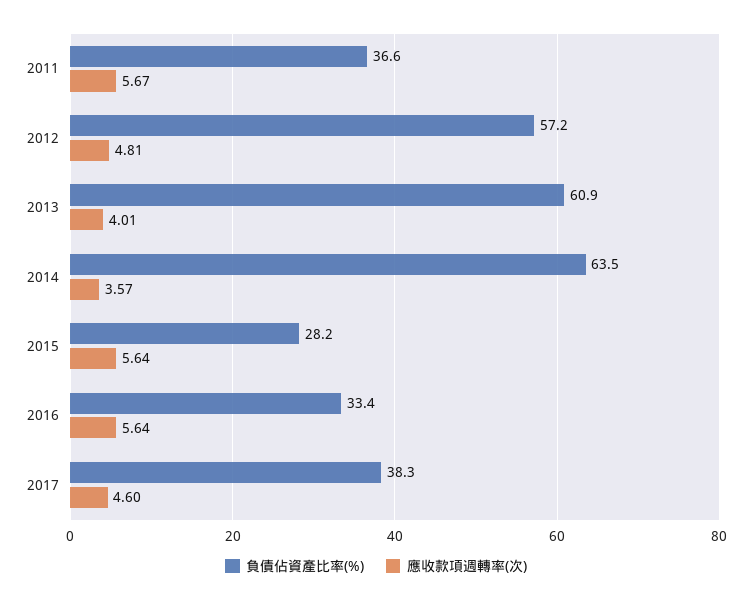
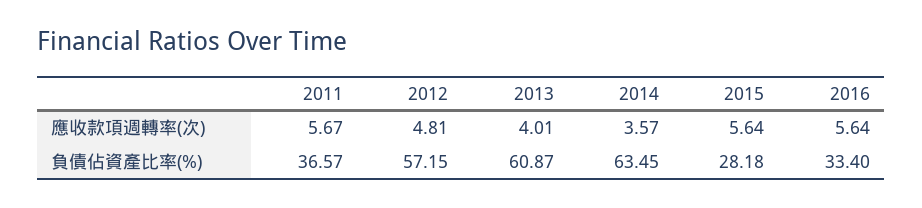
  {
    "負債佔資產比率(%)": {
      "2011": 36.57,
      "2012": 57.15,
      "2013": 60.87,
      "2014": 63.45,
      "2015": 28.18,
-     "2016": 33.4,
+     "2016": 33.4
-     "2017": 38.3
    },
    "應收款項週轉率(次)": {
      "2011": 5.67,
      "2012": 4.81,
      "2013": 4.01,
      "2014": 3.57,
      "2015": 5.64,
-     "2016": 5.64,
+     "2016": 5.64
-     "2017": 4.6
    }
  }

